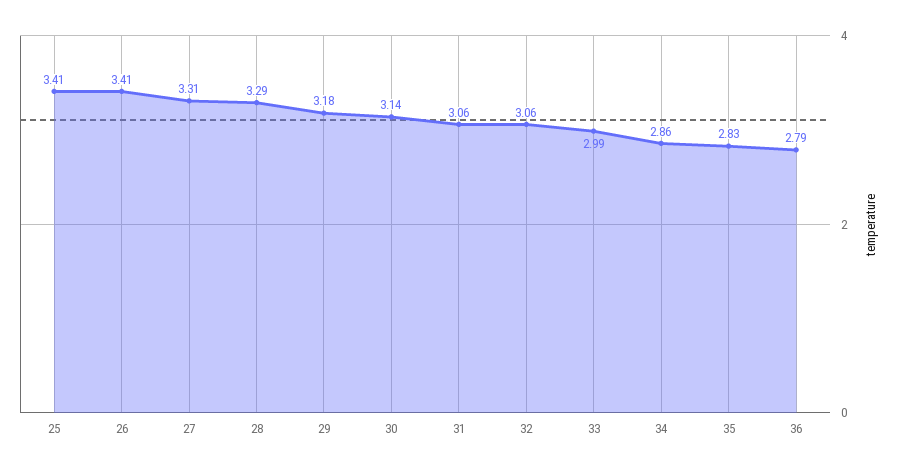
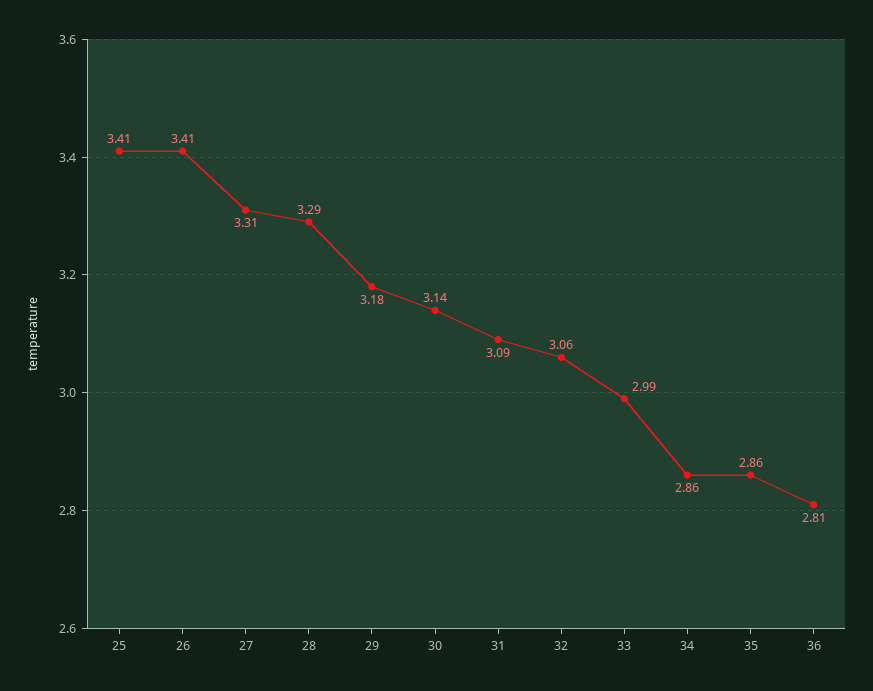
  {
    "25": 3.41,
    "26": 3.41,
    "27": 3.31,
    "28": 3.29,
    "29": 3.18,
    "30": 3.14,
-   "31": 3.06,
+   "31": 3.09,
    "32": 3.06,
    "33": 2.99,
    "34": 2.86,
-   "35": 2.83,
+   "35": 2.86,
-   "36": 2.79
+   "36": 2.81
  }

